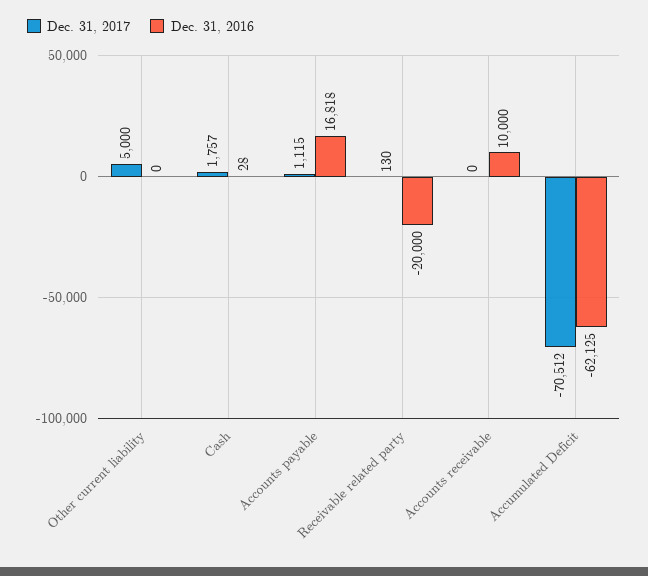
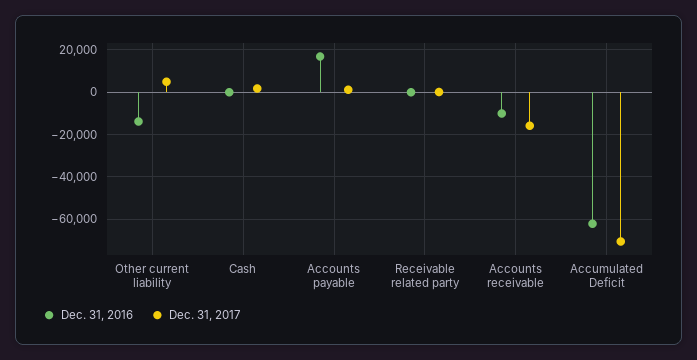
  {
    "Dec. 31, 2017": {
      "Other current liability": 5000,
      "Cash": 1757,
      "Accounts payable": 1115,
      "Receivable related party": 130,
-     "Accounts receivable": 0,
+     "Accounts receivable": -15000,
      "Accumulated Deficit": -70512
    },
    "Dec. 31, 2016": {
-     "Other current liability": 0,
+     "Other current liability": -15000,
      "Cash": 28,
      "Accounts payable": 16818,
-     "Receivable related party": -20000,
+     "Receivable related party": 0,
-     "Accounts receivable": 10000,
+     "Accounts receivable": -10000,
      "Accumulated Deficit": -62125
    }
  }

